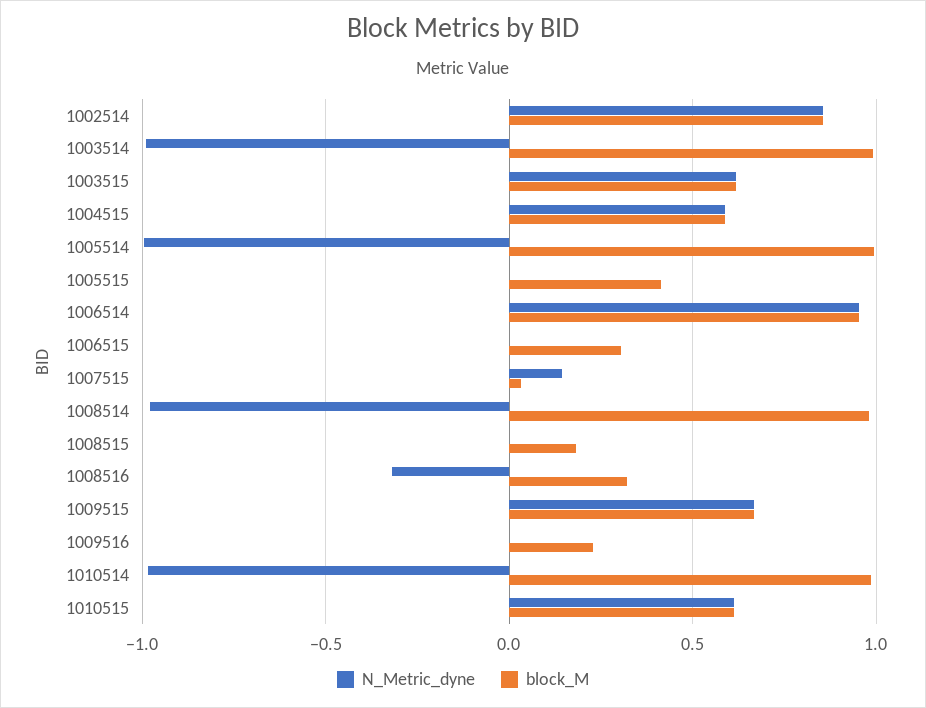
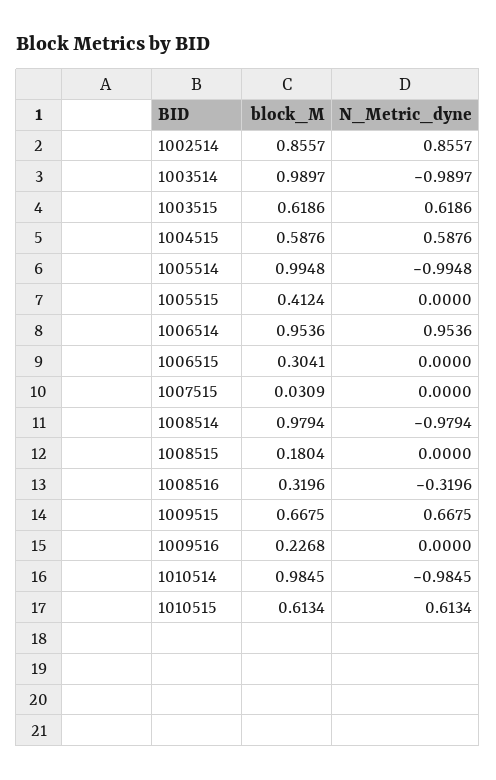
  {
    "N_Metric_dyne": {
      "1002514": 0.8557,
      "1003514": -0.9897,
      "1003515": 0.6186,
      "1004515": 0.5876,
      "1005514": -0.9948,
      "1005515": 0,
      "1006514": 0.9536,
      "1006515": 0,
-     "1007515": 0.15,
+     "1007515": 0,
      "1008514": -0.9794,
      "1008515": 0,
      "1008516": -0.3196,
      "1009515": 0.6675,
      "1009516": 0,
      "1010514": -0.9845,
      "1010515": 0.6134
    },
    "block_M": {
      "1002514": 0.8557,
      "1003514": 0.9897,
      "1003515": 0.6186,
      "1004515": 0.5876,
      "1005514": 0.9948,
      "1005515": 0.4124,
      "1006514": 0.9536,
      "1006515": 0.3041,
      "1007515": 0.0309,
      "1008514": 0.9794,
      "1008515": 0.1804,
      "1008516": 0.3196,
      "1009515": 0.6675,
      "1009516": 0.2268,
      "1010514": 0.9845,
      "1010515": 0.6134
    }
  }

